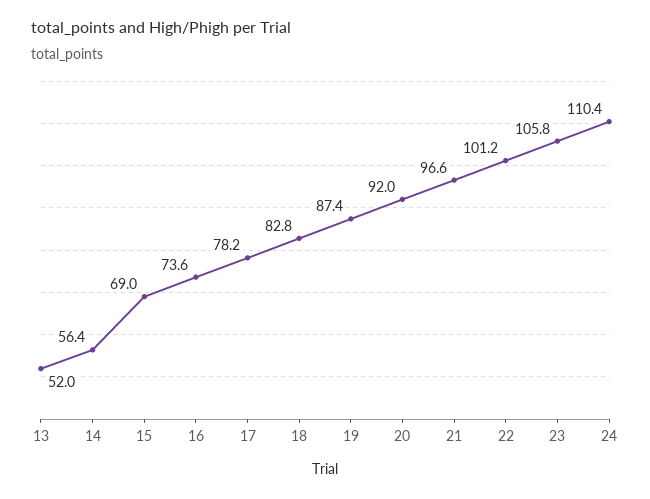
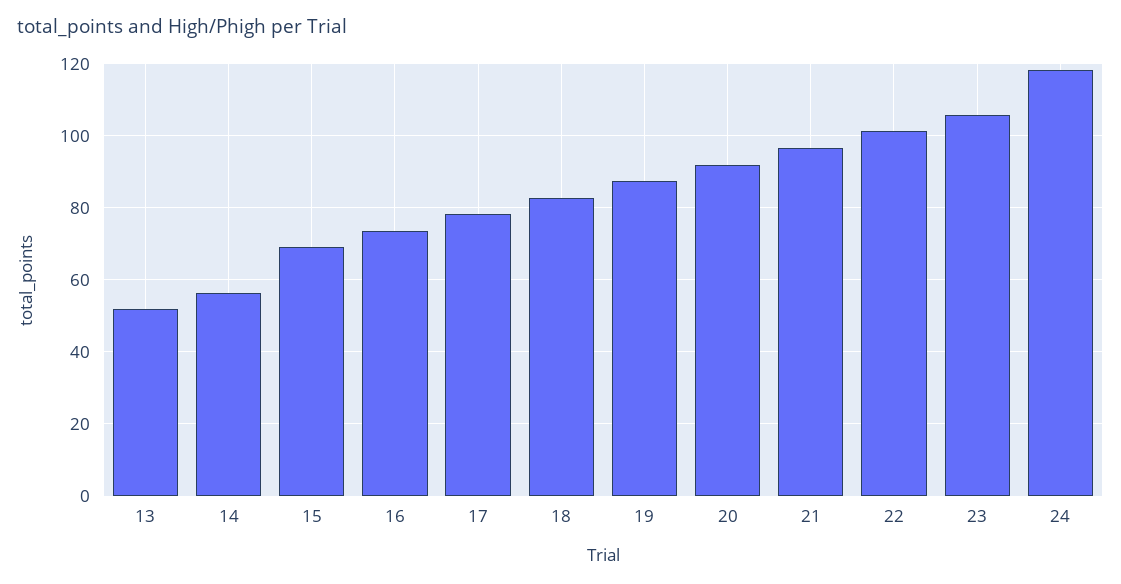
  {
    "13": 52,
    "14": 56.4,
    "15": 69,
    "16": 73.6,
    "17": 78.2,
    "18": 82.8,
    "19": 87.4,
    "20": 92,
    "21": 96.6,
    "22": 101.2,
    "23": 105.8,
-   "24": 110.4
+   "24": 118
  }

